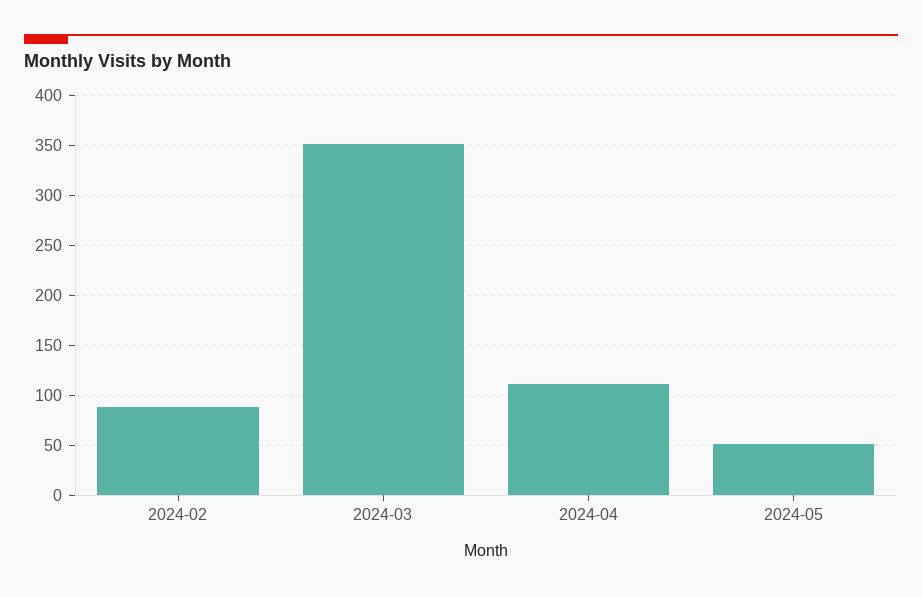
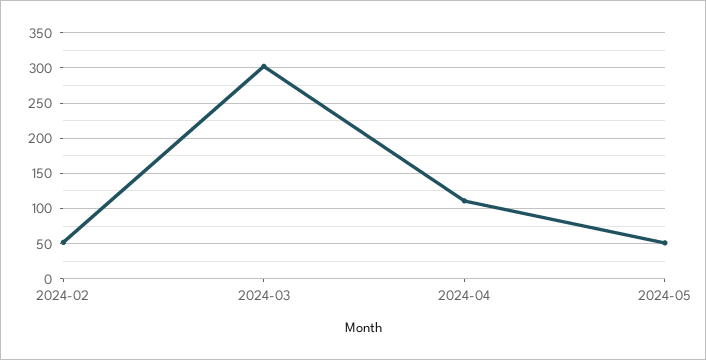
  {
-   "2024-02": 90,
+   "2024-02": 50,
-   "2024-03": 350,
+   "2024-03": 300,
    "2024-04": 110,
    "2024-05": 50
  }

